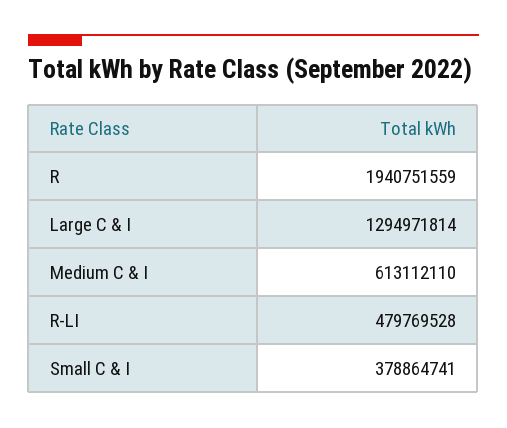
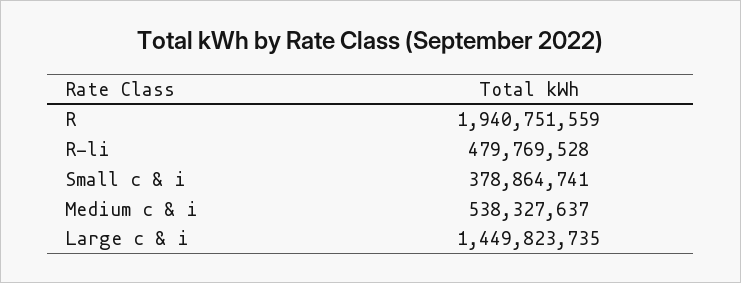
  {
    "R": 1940751559,
-   "Large C & I": 1294971814,
+   "Large C & I": 1449823735,
-   "Medium C & I": 613112110,
+   "Medium C & I": 538327637,
    "R-LI": 479769528,
    "Small C & I": 378864741
  }

